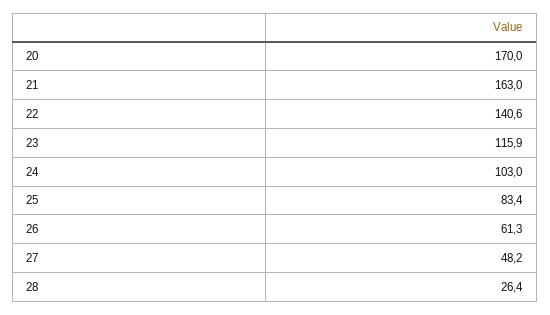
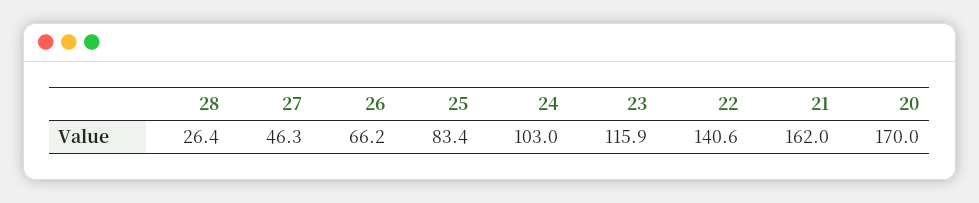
  {
    "20": 170,
-   "21": 163,
+   "21": 162,
    "22": 140.6,
    "23": 115.9,
    "24": 103,
    "25": 83.4,
-   "26": 61.3,
+   "26": 66.2,
-   "27": 48.2,
+   "27": 46.3,
    "28": 26.4
  }

